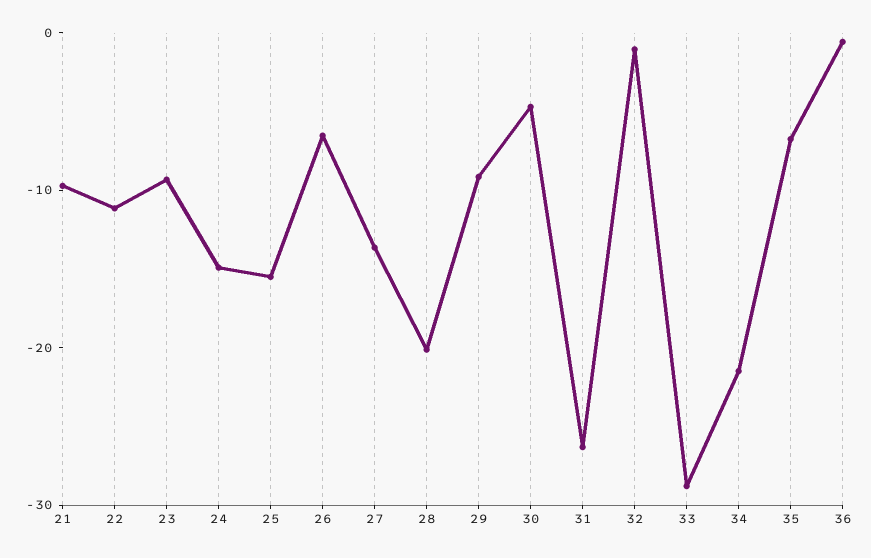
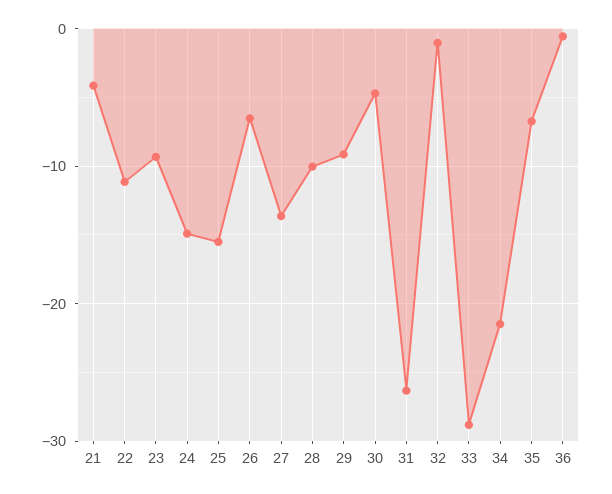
  {
-   "21": -10,
+   "21": -4,
    "22": -11,
    "23": -9,
    "24": -15,
    "25": -16,
    "26": -7,
    "27": -14,
-   "28": -20,
+   "28": -10,
    "29": -9,
    "30": -5,
    "31": -26,
    "32": -1,
    "33": -29,
    "34": -21,
    "35": -7,
    "36": -1
  }

